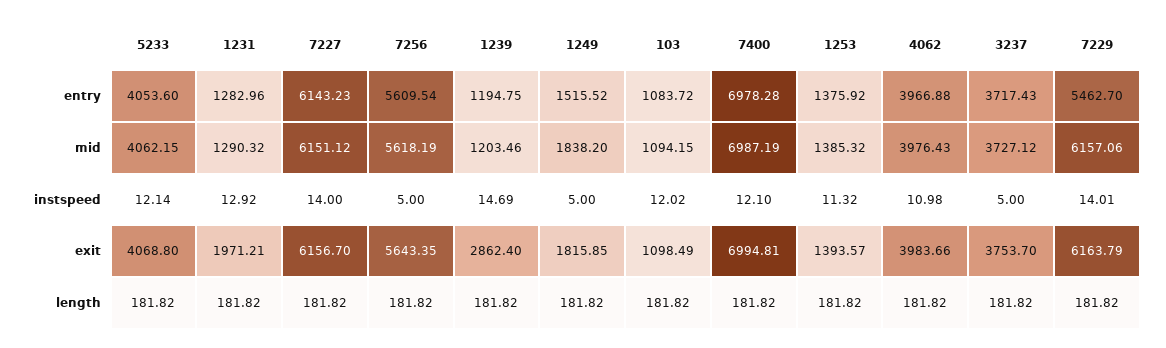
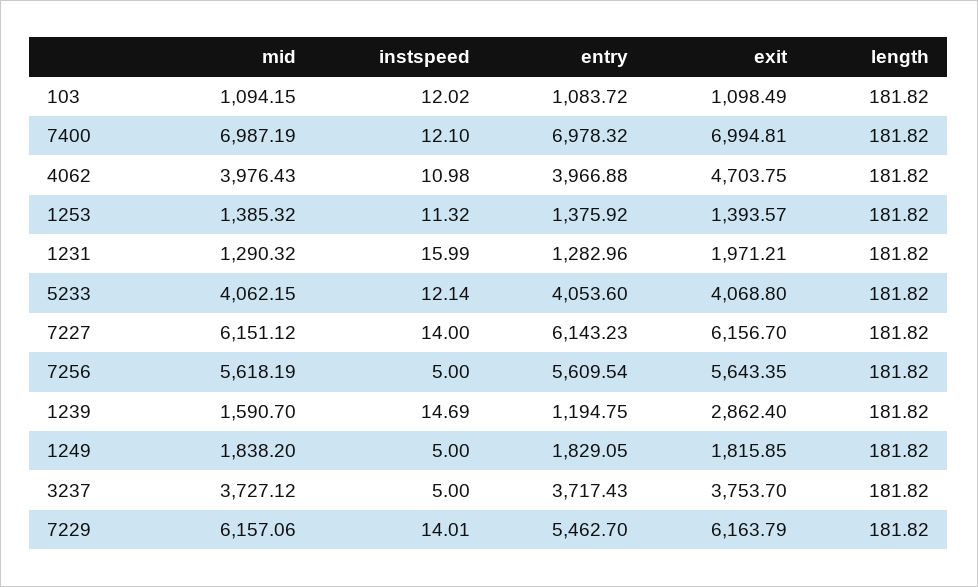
  {
    "5233": {
      "entry": 4053.6,
      "mid": 4062.15,
      "instspeed": 12.14,
      "exit": 4068.8,
      "length": 181.82
    },
    "1231": {
      "entry": 1282.96,
      "mid": 1290.32,
-     "instspeed": 12.92,
+     "instspeed": 15.99,
      "exit": 1971.21,
      "length": 181.82
    },
    "7227": {
      "entry": 6143.23,
      "mid": 6151.12,
      "instspeed": 14,
      "exit": 6156.7,
      "length": 181.82
    },
    "7256": {
      "entry": 5609.54,
      "mid": 5618.19,
      "instspeed": 5,
      "exit": 5643.35,
      "length": 181.82
    },
    "1239": {
      "entry": 1194.75,
-     "mid": 1203.46,
+     "mid": 1590.7,
      "instspeed": 14.69,
      "exit": 2862.4,
      "length": 181.82
    },
    "1249": {
-     "entry": 1515.52,
+     "entry": 1829.05,
      "mid": 1838.2,
      "instspeed": 5,
      "exit": 1815.85,
      "length": 181.82
    },
    "103": {
      "entry": 1083.72,
      "mid": 1094.15,
      "instspeed": 12.02,
      "exit": 1098.49,
      "length": 181.82
    },
    "7400": {
-     "entry": 6978.28,
+     "entry": 6978.32,
      "mid": 6987.19,
      "instspeed": 12.1,
      "exit": 6994.81,
      "length": 181.82
    },
    "1253": {
      "entry": 1375.92,
      "mid": 1385.32,
      "instspeed": 11.32,
      "exit": 1393.57,
      "length": 181.82
    },
    "4062": {
      "entry": 3966.88,
      "mid": 3976.43,
      "instspeed": 10.98,
-     "exit": 3983.66,
+     "exit": 4703.75,
      "length": 181.82
    },
    "3237": {
      "entry": 3717.43,
      "mid": 3727.12,
      "instspeed": 5,
      "exit": 3753.7,
      "length": 181.82
    },
    "7229": {
      "entry": 5462.7,
      "mid": 6157.06,
      "instspeed": 14.01,
      "exit": 6163.79,
      "length": 181.82
    }
  }

